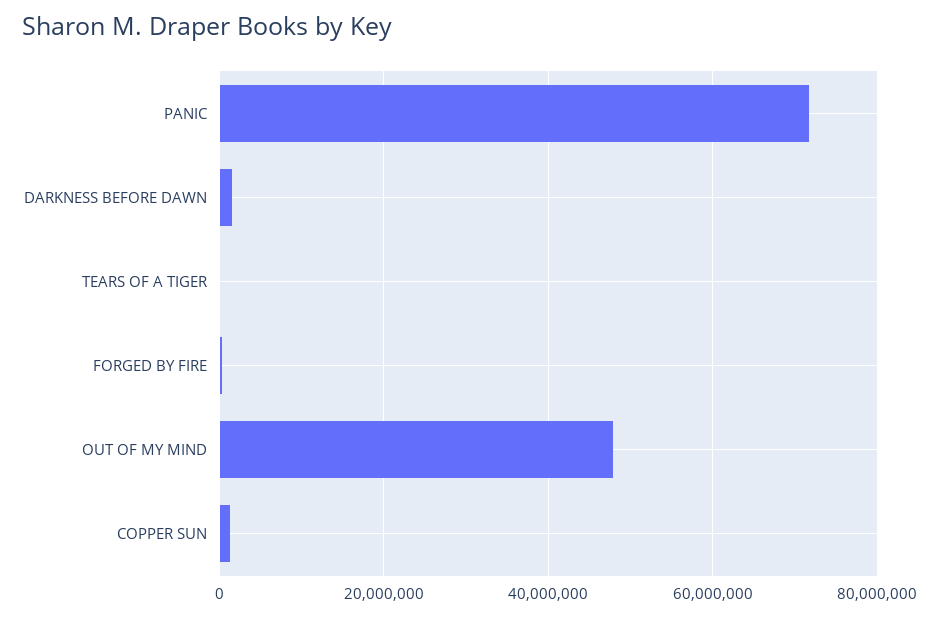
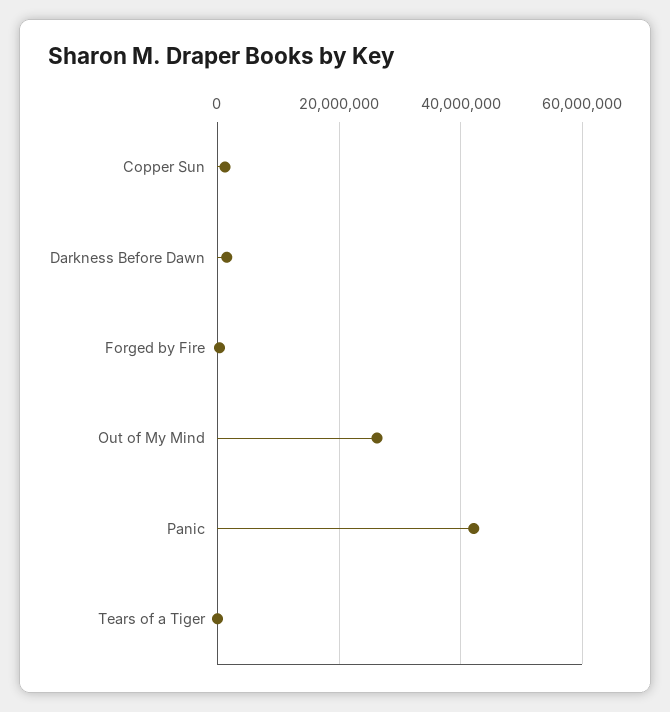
  {
-   "PANIC": 72000000,
+   "PANIC": 42000000,
    "DARKNESS BEFORE DAWN": 2000000,
    "TEARS OF A TIGER": 0,
    "FORGED BY FIRE": 0,
-   "OUT OF MY MIND": 48000000,
+   "OUT OF MY MIND": 26000000,
    "COPPER SUN": 2000000
  }

